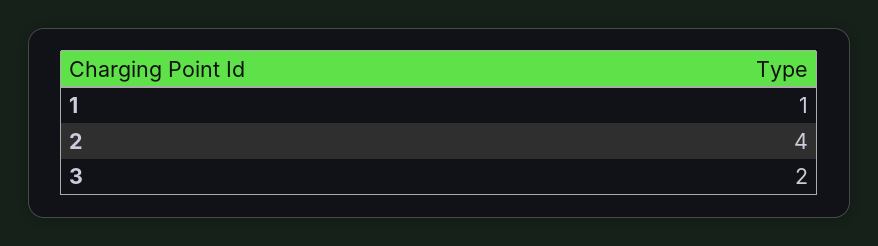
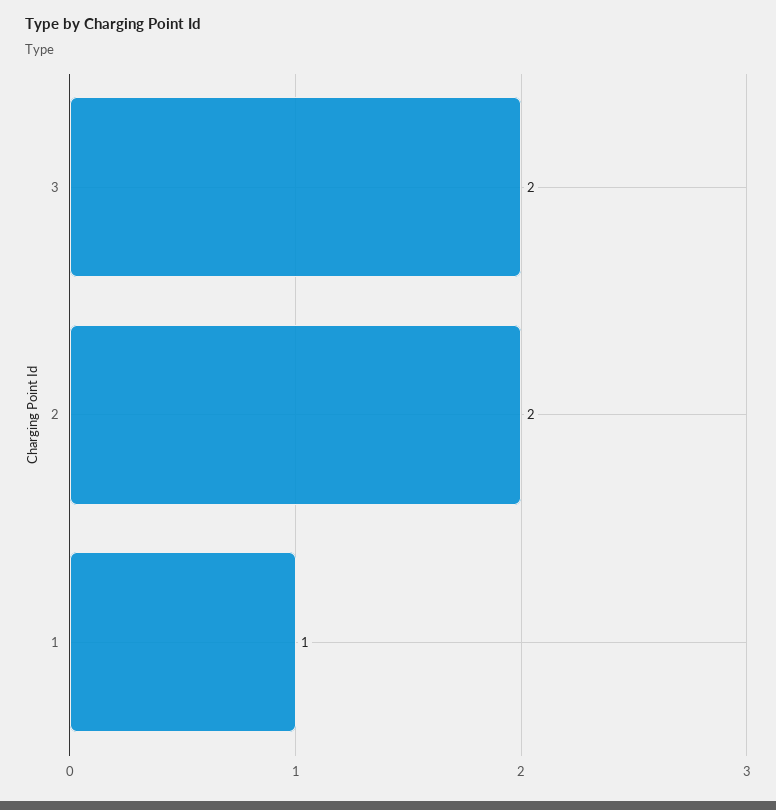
  {
    "1": 1,
-   "2": 4,
+   "2": 2,
    "3": 2
  }

